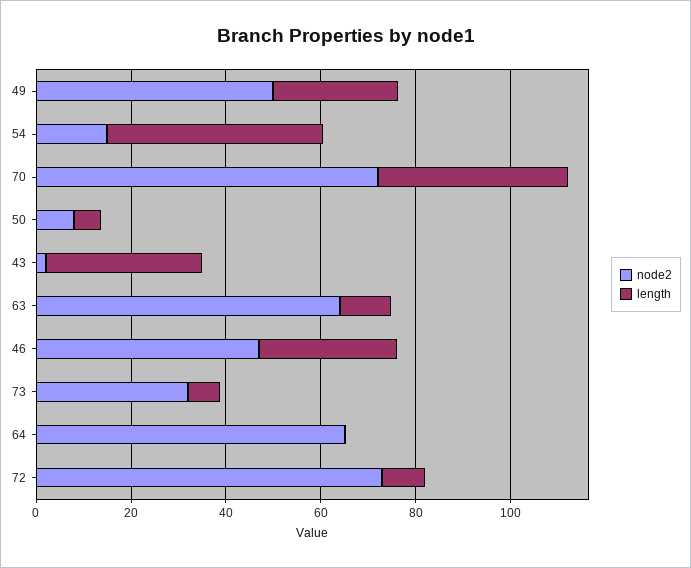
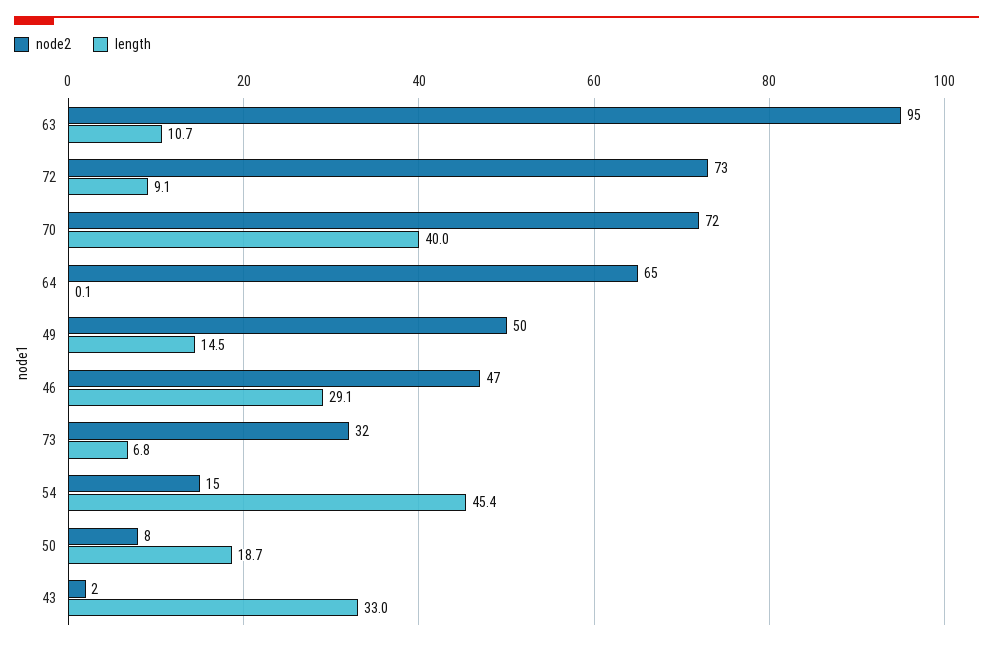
  {
    "node2": {
      "49": 50,
      "54": 15,
      "70": 72,
      "50": 8,
      "43": 2,
-     "63": 65,
+     "63": 95,
      "46": 47,
      "73": 32,
      "64": 65,
      "72": 73
    },
    "length": {
-     "49": 25,
+     "49": 14.5,
      "54": 45.4,
      "70": 40,
-     "50": 5,
+     "50": 18.7,
      "43": 33,
      "63": 10.7,
      "46": 29.1,
      "73": 6.8,
      "64": 0.1,
      "72": 9.1
    }
  }

